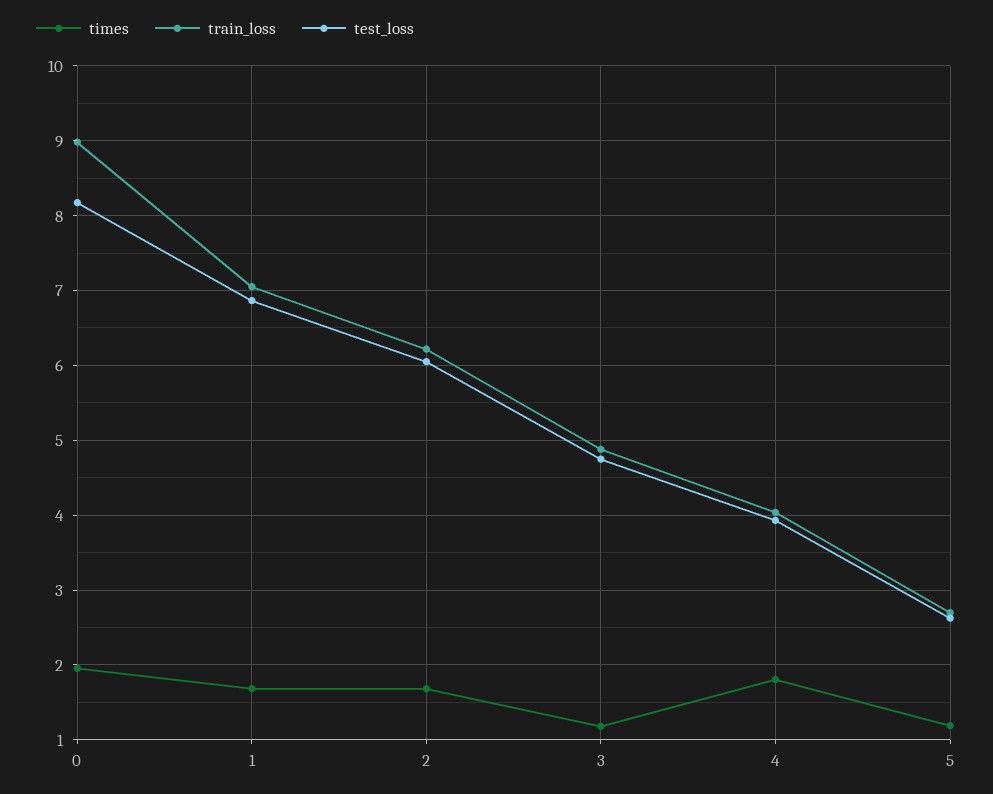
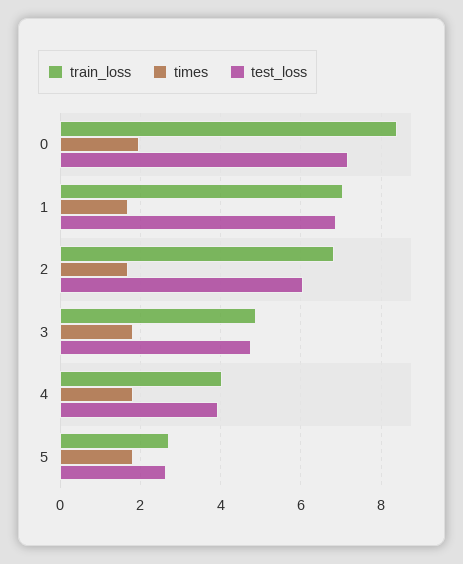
  {
    "times": {
      "0": 2,
      "1": 1.7,
      "2": 1.7,
-     "3": 1.2,
+     "3": 1.8,
      "4": 1.8,
-     "5": 1.2
+     "5": 1.8
    },
    "train_loss": {
-     "0": 9,
+     "0": 8.4,
      "1": 7.1,
-     "2": 6.2,
+     "2": 6.8,
      "3": 4.9,
      "4": 4,
      "5": 2.7
    },
    "test_loss": {
-     "0": 8.2,
+     "0": 7.2,
      "1": 6.9,
      "2": 6.1,
      "3": 4.7,
      "4": 3.9,
      "5": 2.6
    }
  }

